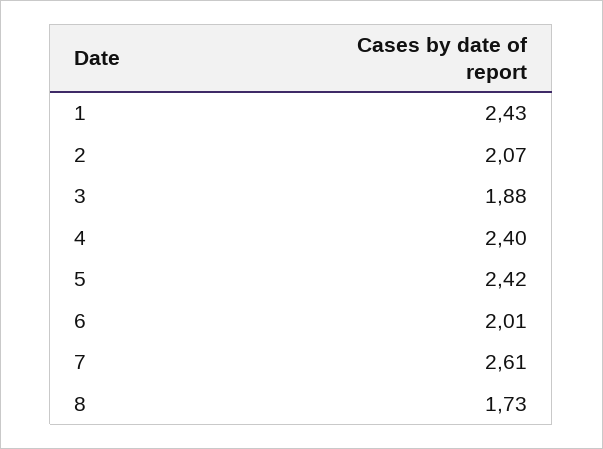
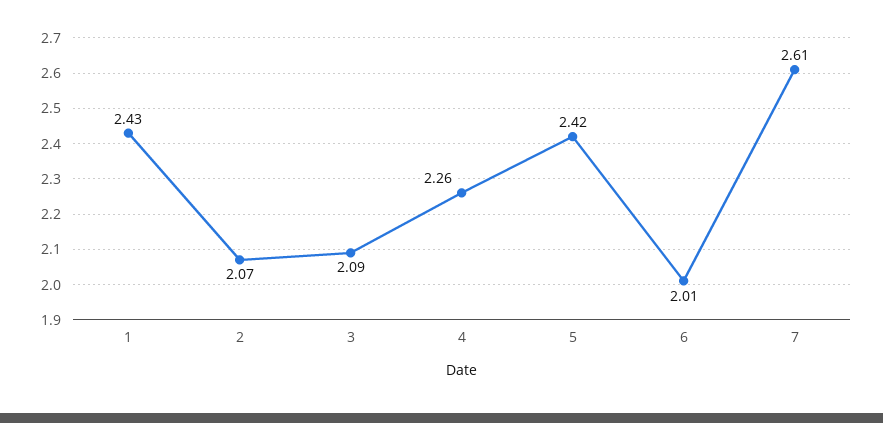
  {
    "1": 2.43,
    "2": 2.07,
-   "3": 1.88,
+   "3": 2.09,
-   "4": 2.4,
+   "4": 2.26,
    "5": 2.42,
    "6": 2.01,
-   "7": 2.61,
+   "7": 2.61
-   "8": 1.73
  }

